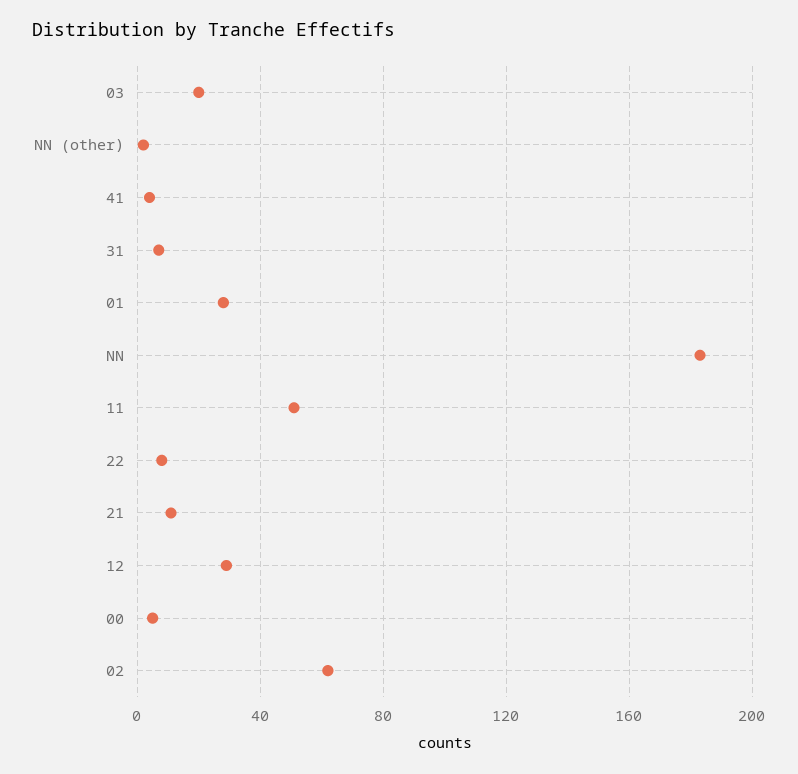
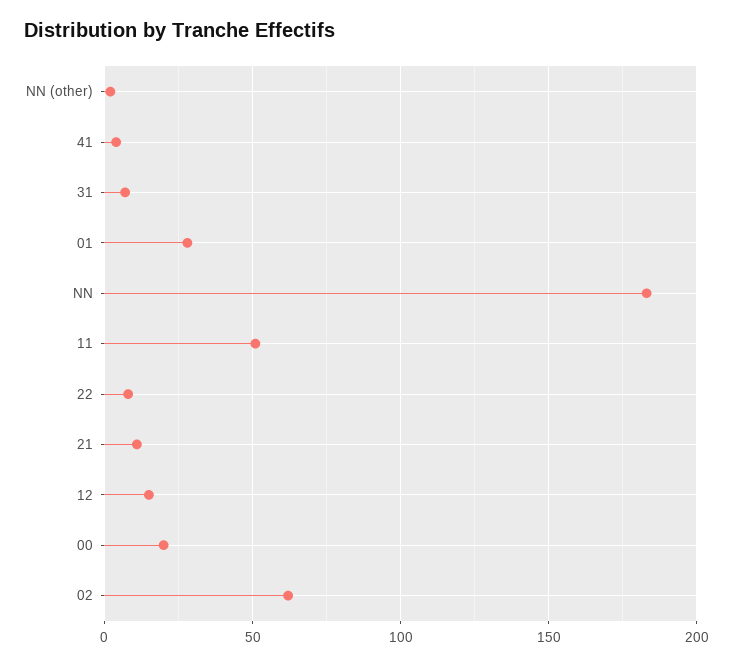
  {
-   "03": 20,
    "NN (other)": 0,
    "41": 5,
    "31": 5,
    "01": 30,
    "NN": 185,
    "11": 50,
    "22": 10,
    "21": 10,
-   "12": 30,
+   "12": 15,
-   "00": 5,
+   "00": 20,
    "02": 60
  }

